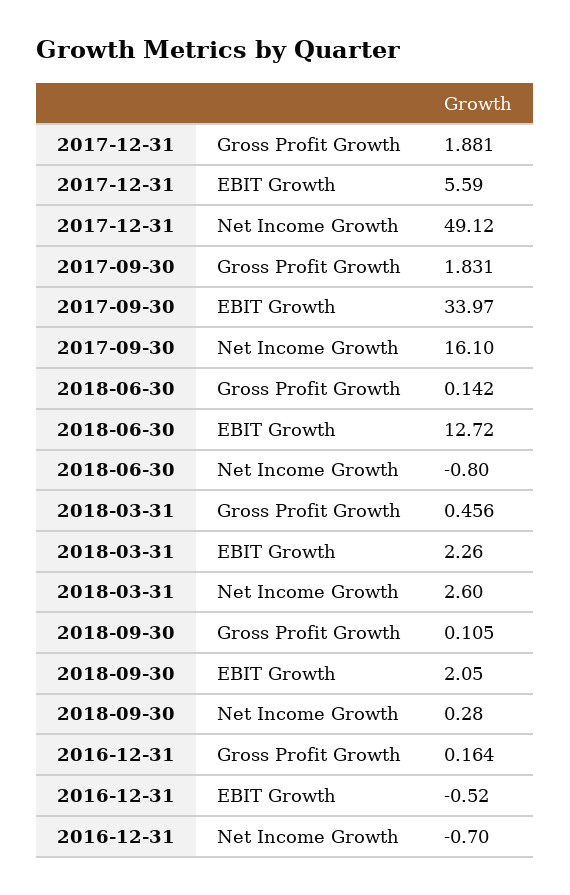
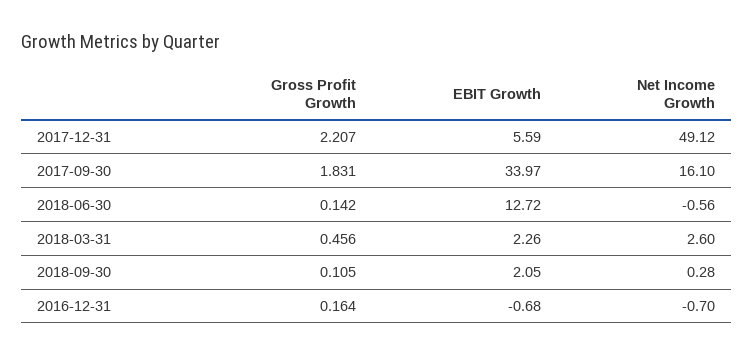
  {
    "2017-12-31": {
-     "Gross Profit Growth": 1.881,
+     "Gross Profit Growth": 2.207,
      "EBIT Growth": 5.59,
      "Net Income Growth": 49.12
    },
    "2017-09-30": {
      "Gross Profit Growth": 1.831,
      "EBIT Growth": 33.97,
      "Net Income Growth": 16.1
    },
    "2018-06-30": {
      "Gross Profit Growth": 0.142,
      "EBIT Growth": 12.72,
-     "Net Income Growth": -0.8
+     "Net Income Growth": -0.56
    },
    "2018-03-31": {
      "Gross Profit Growth": 0.456,
      "EBIT Growth": 2.26,
      "Net Income Growth": 2.6
    },
    "2018-09-30": {
      "Gross Profit Growth": 0.105,
      "EBIT Growth": 2.05,
      "Net Income Growth": 0.28
    },
    "2016-12-31": {
      "Gross Profit Growth": 0.164,
-     "EBIT Growth": -0.52,
+     "EBIT Growth": -0.68,
      "Net Income Growth": -0.7
    }
  }

